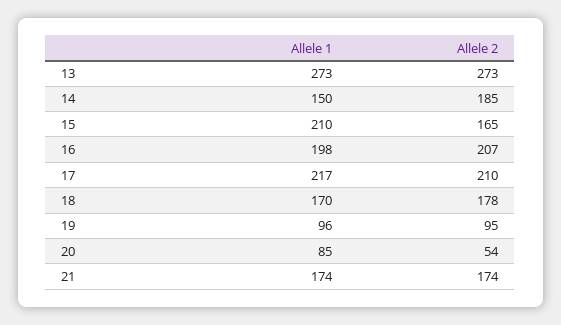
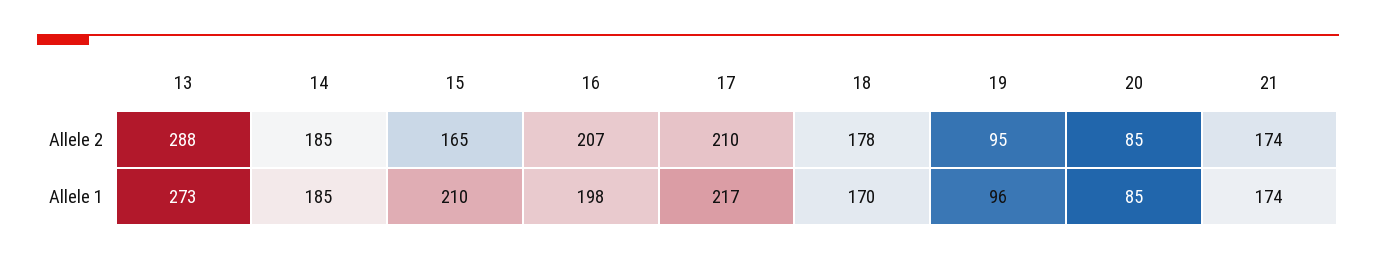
  {
    "Allele 1": {
      "13": 273,
-     "14": 150,
+     "14": 185,
      "15": 210,
      "16": 198,
      "17": 217,
      "18": 170,
      "19": 96,
      "20": 85,
      "21": 174
    },
    "Allele 2": {
-     "13": 273,
+     "13": 288,
      "14": 185,
      "15": 165,
      "16": 207,
      "17": 210,
      "18": 178,
      "19": 95,
-     "20": 54,
+     "20": 85,
      "21": 174
    }
  }

